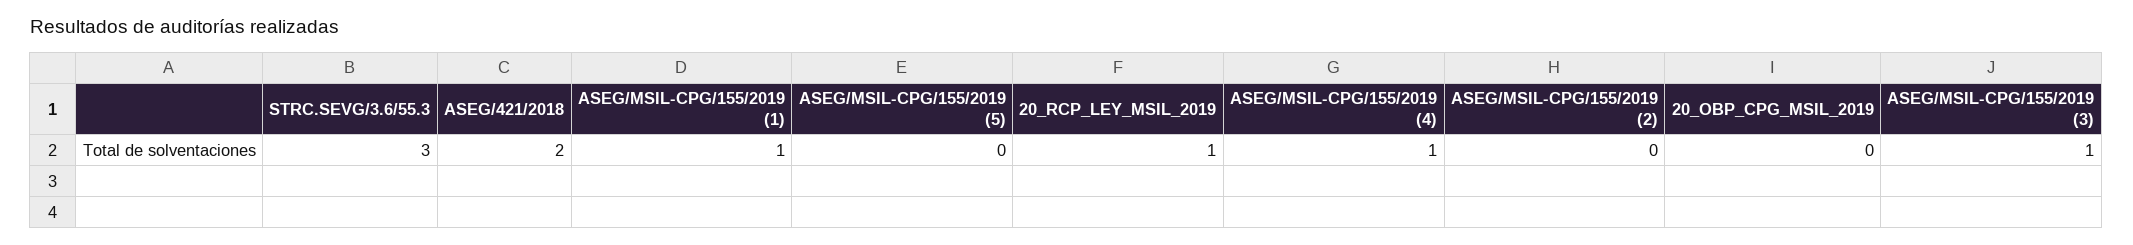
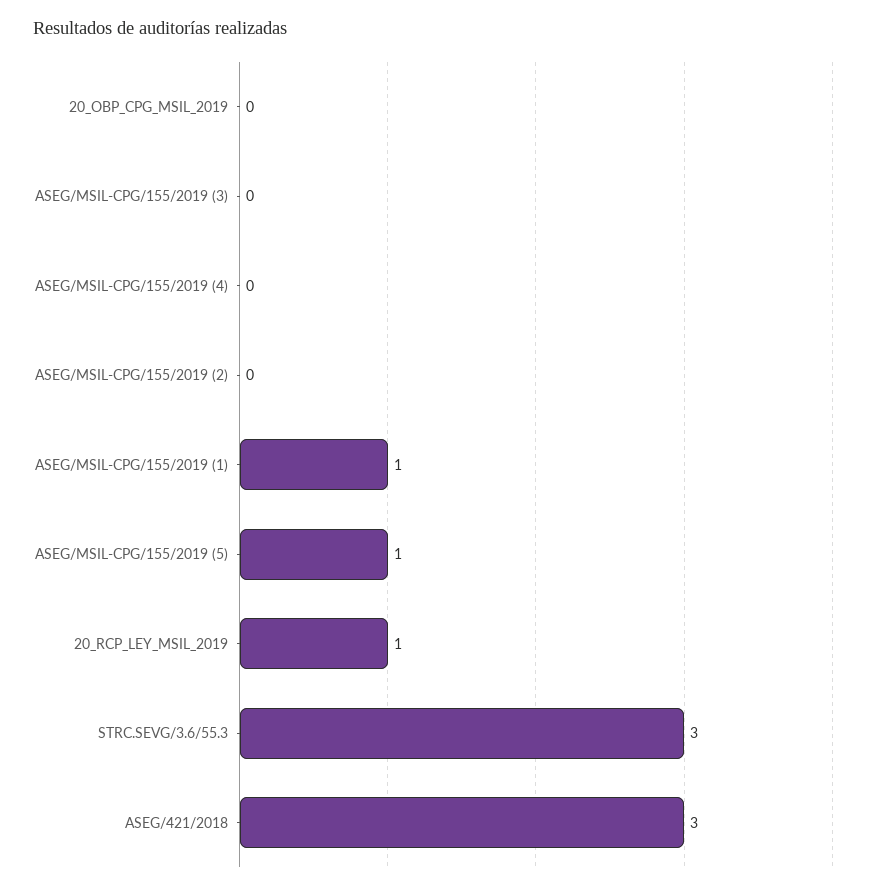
  {
    "STRC.SEVG/3.6/55.3": 3,
-   "ASEG/421/2018": 2,
+   "ASEG/421/2018": 3,
    "ASEG/MSIL-CPG/155/2019 (1)": 1,
-   "ASEG/MSIL-CPG/155/2019 (5)": 0,
+   "ASEG/MSIL-CPG/155/2019 (5)": 1,
    "20_RCP_LEY_MSIL_2019": 1,
-   "ASEG/MSIL-CPG/155/2019 (4)": 1,
+   "ASEG/MSIL-CPG/155/2019 (4)": 0,
    "ASEG/MSIL-CPG/155/2019 (2)": 0,
    "20_OBP_CPG_MSIL_2019": 0,
-   "ASEG/MSIL-CPG/155/2019 (3)": 1
+   "ASEG/MSIL-CPG/155/2019 (3)": 0
  }

